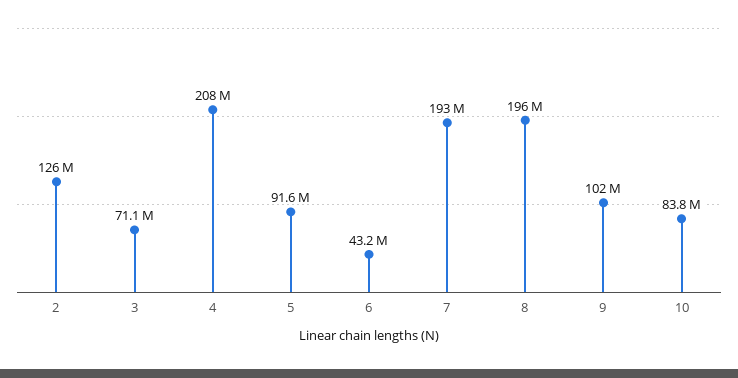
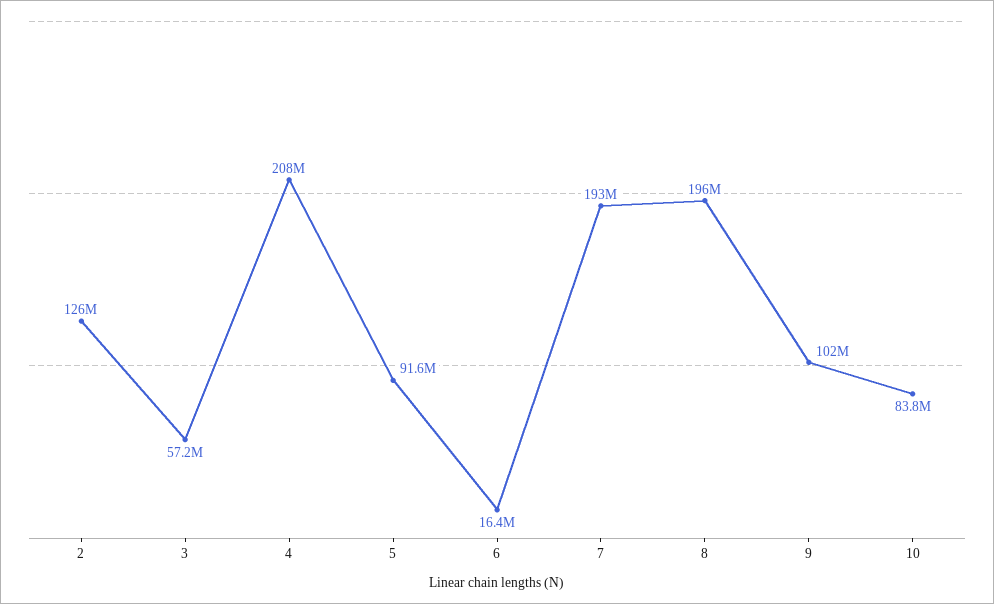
  {
    "2": 126000000,
-   "3": 71100000,
+   "3": 57200000,
    "4": 208000000,
    "5": 91600000,
-   "6": 43200000,
+   "6": 16400000,
    "7": 193000000,
    "8": 196000000,
    "9": 102000000,
    "10": 83800000
  }

